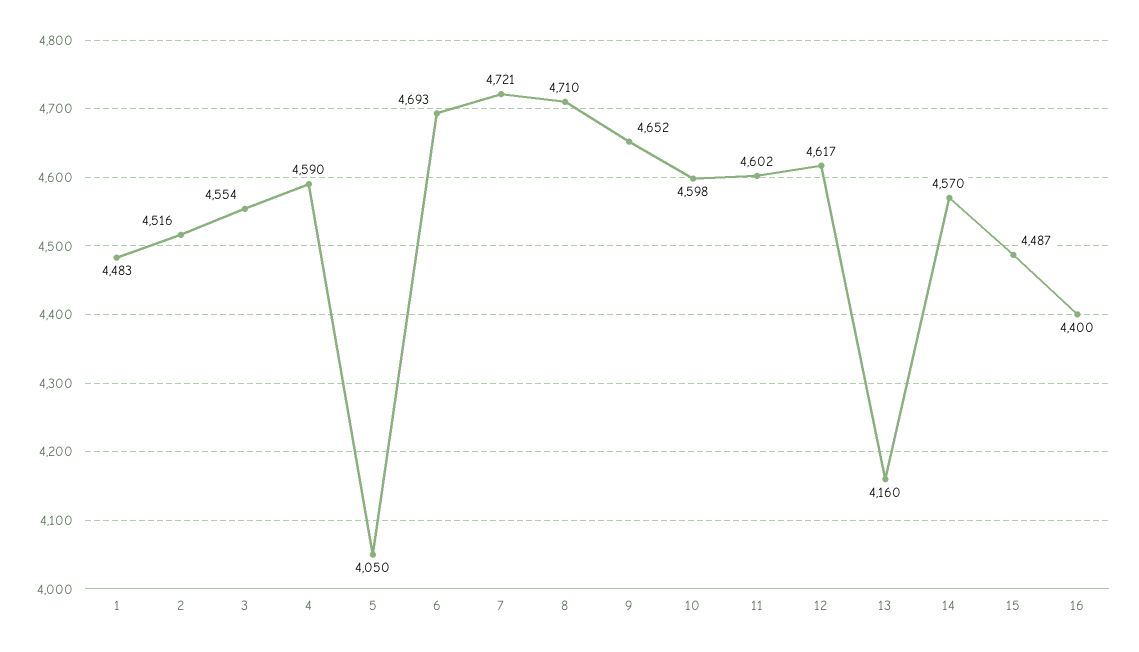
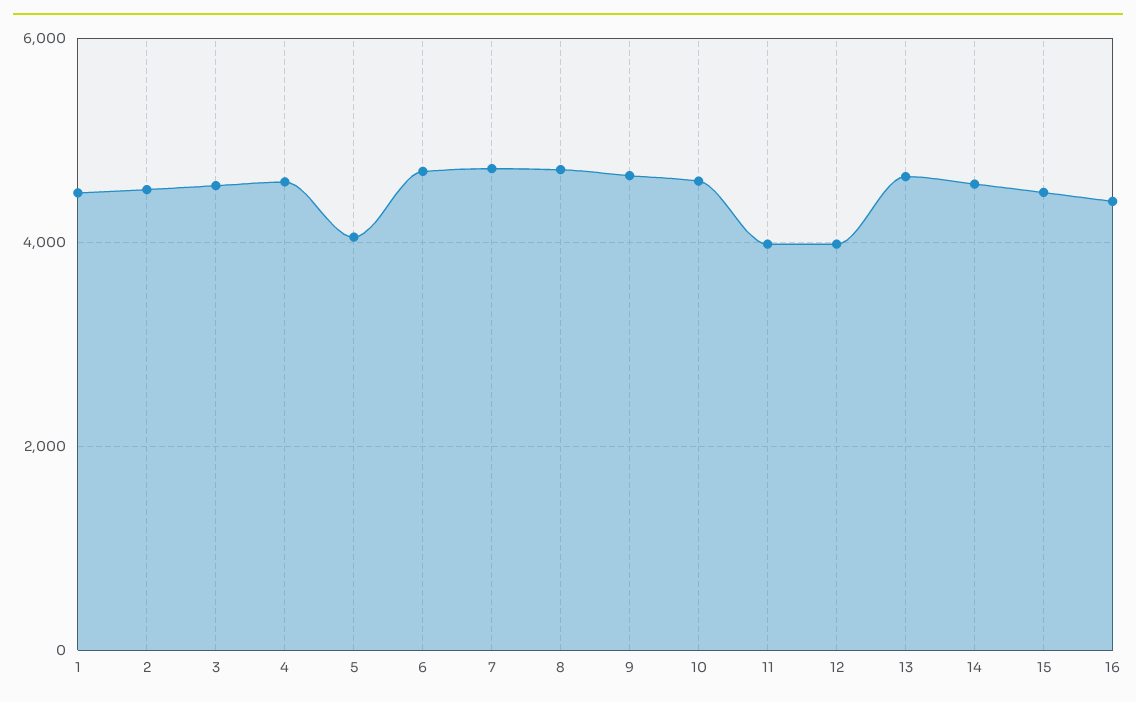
  {
    "1": 4483,
    "2": 4516,
    "3": 4554,
    "4": 4590,
    "5": 4050,
    "6": 4693,
    "7": 4721,
    "8": 4710,
    "9": 4652,
    "10": 4598,
-   "11": 4602,
+   "11": 4000,
-   "12": 4617,
+   "12": 4000,
-   "13": 4160,
+   "13": 4600,
    "14": 4570,
    "15": 4487,
    "16": 4400
  }

